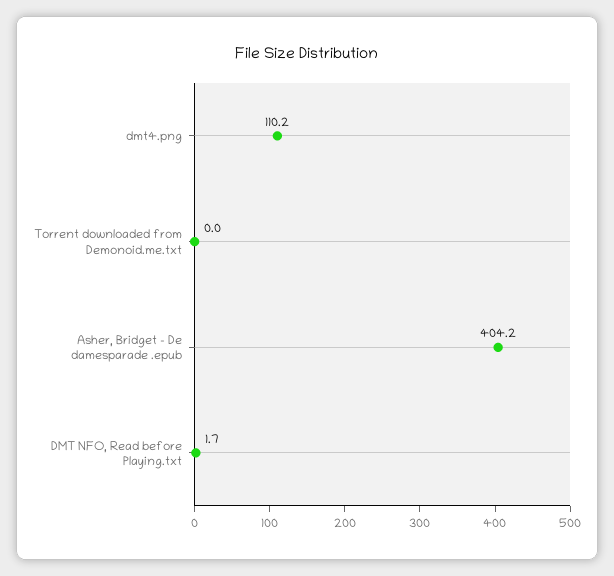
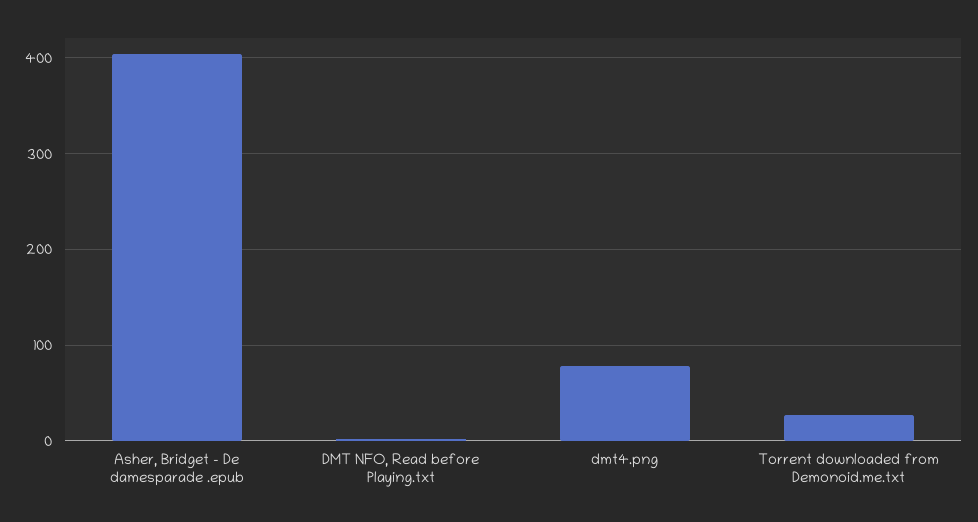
  {
-   "dmt4.png": 110.2,
+   "dmt4.png": 80,
-   "Torrent downloaded from Demonoid.me.txt": 0,
+   "Torrent downloaded from Demonoid.me.txt": 30,
    "Asher, Bridget - De damesparade .epub": 404.2,
    "DMT NFO, Read before Playing.txt": 1.7
  }

